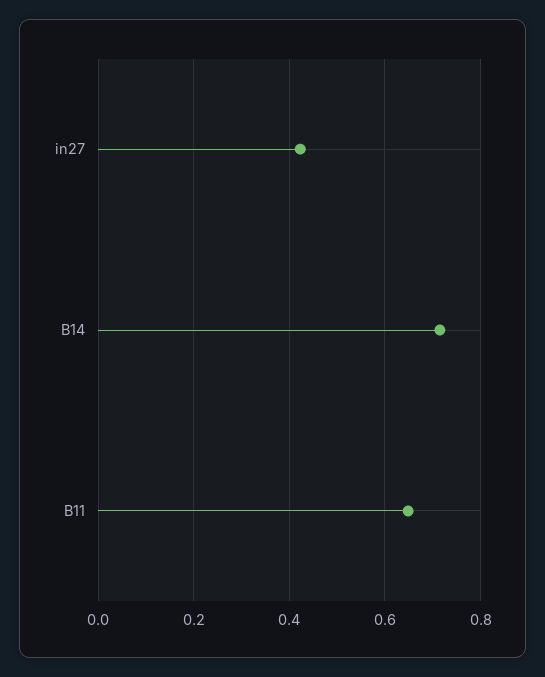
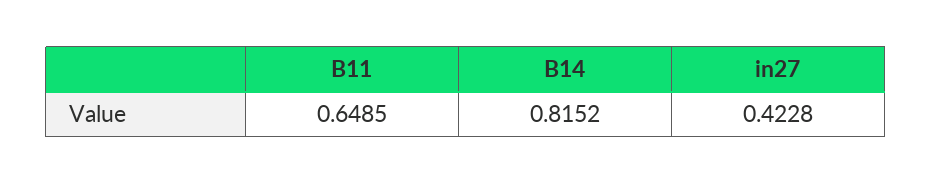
  {
    "in27": 0.4228,
-   "B14": 0.72,
+   "B14": 0.8152,
    "B11": 0.6485
  }

